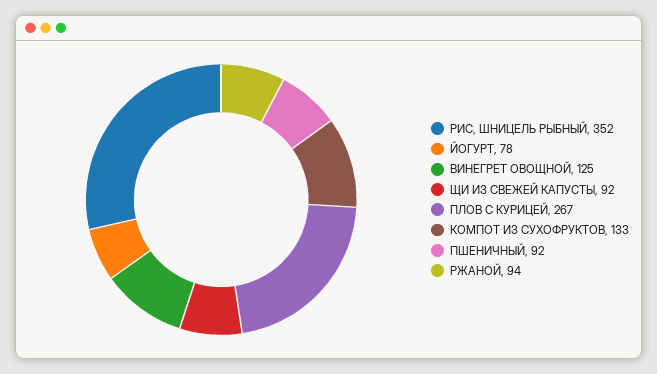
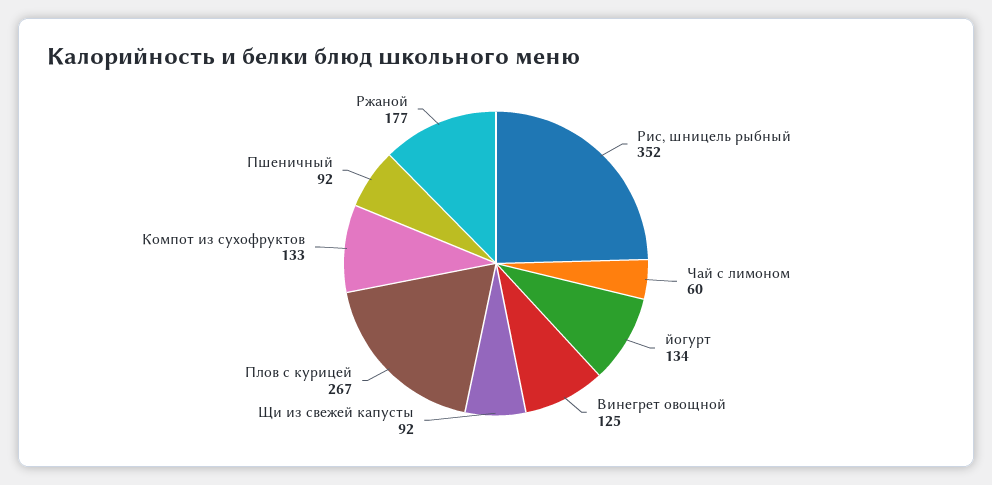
  {
    "РИС, ШНИЦЕЛЬ РЫБНЫЙ": 352,
-   "ЙОГУРТ": 78,
+   "ЙОГУРТ": 134,
    "ВИНЕГРЕТ ОВОЩНОЙ": 125,
    "ЩИ ИЗ СВЕЖЕЙ КАПУСТЫ": 92,
    "ПЛОВ С КУРИЦЕЙ": 267,
    "КОМПОТ ИЗ СУХОФРУКТОВ": 133,
    "ПШЕНИЧНЫЙ": 92,
-   "РЖАНОЙ": 94
+   "РЖАНОЙ": 177,
+   "Чай с лимоном": 60
  }

